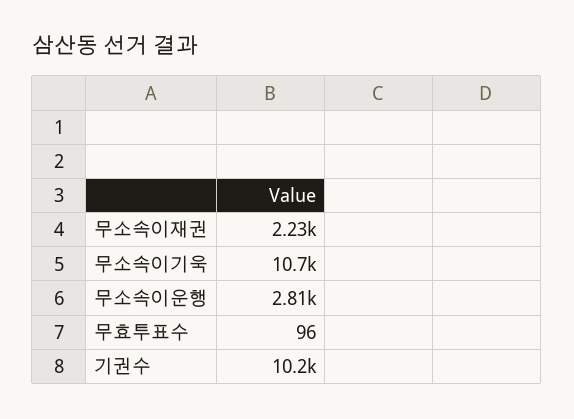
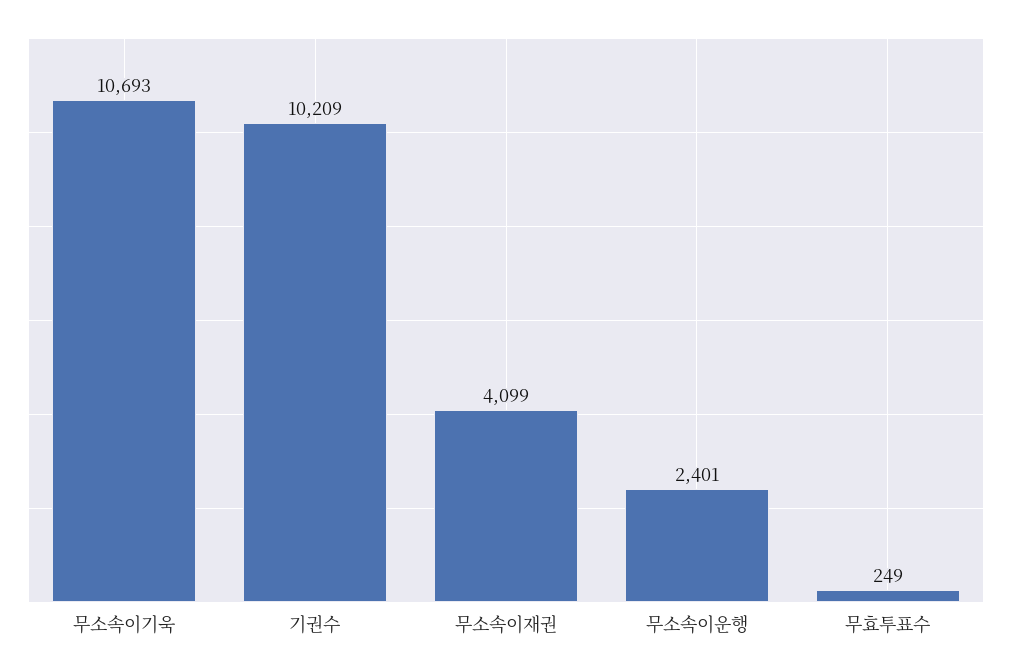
  {
-   "무소속이재권": 2230,
+   "무소속이재권": 4099,
    "무소속이기욱": 10693,
-   "무소속이운행": 2810,
+   "무소속이운행": 2401,
-   "무효투표수": 96,
+   "무효투표수": 249,
    "기권수": 10209
  }

